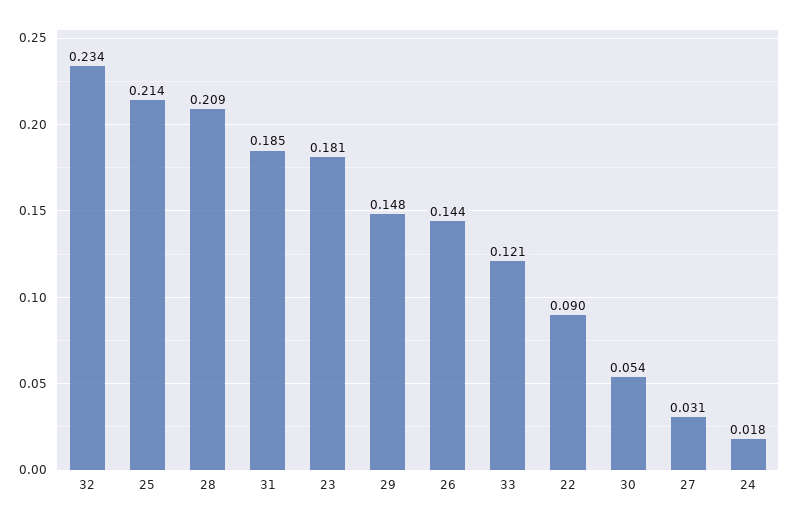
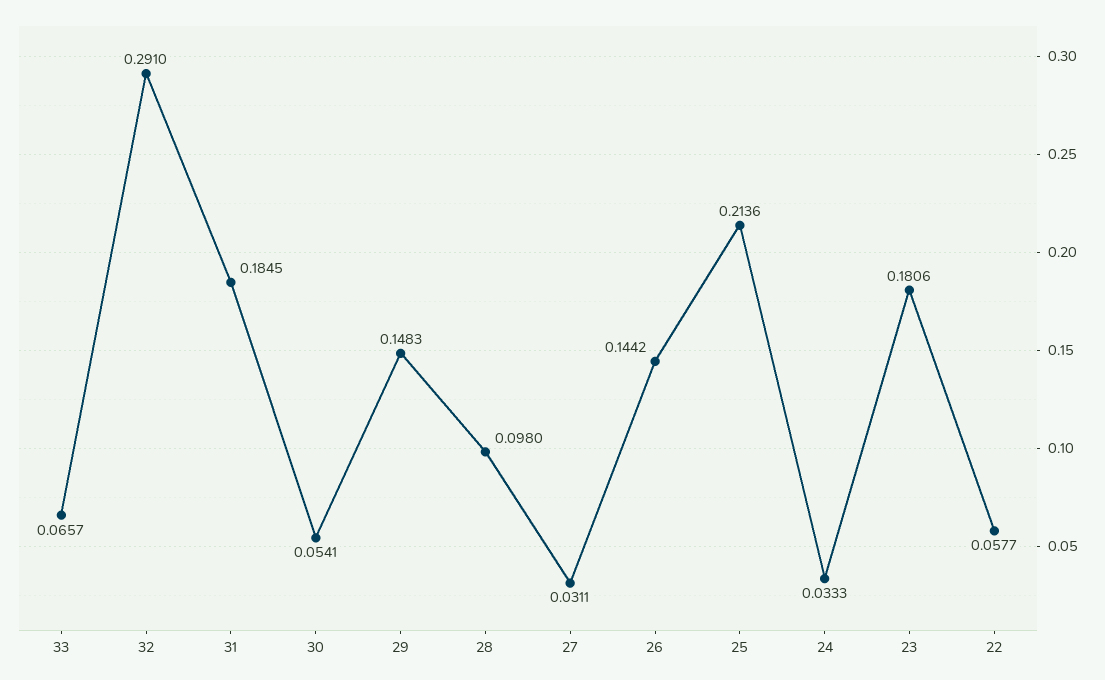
  {
-   "32": 0.234,
+   "32": 0.291,
    "25": 0.2136,
-   "28": 0.209,
+   "28": 0.098,
    "31": 0.1845,
    "23": 0.1806,
    "29": 0.1483,
    "26": 0.1442,
-   "33": 0.121,
+   "33": 0.0657,
-   "22": 0.09,
+   "22": 0.0577,
    "30": 0.0541,
    "27": 0.0311,
-   "24": 0.018
+   "24": 0.0333
  }

